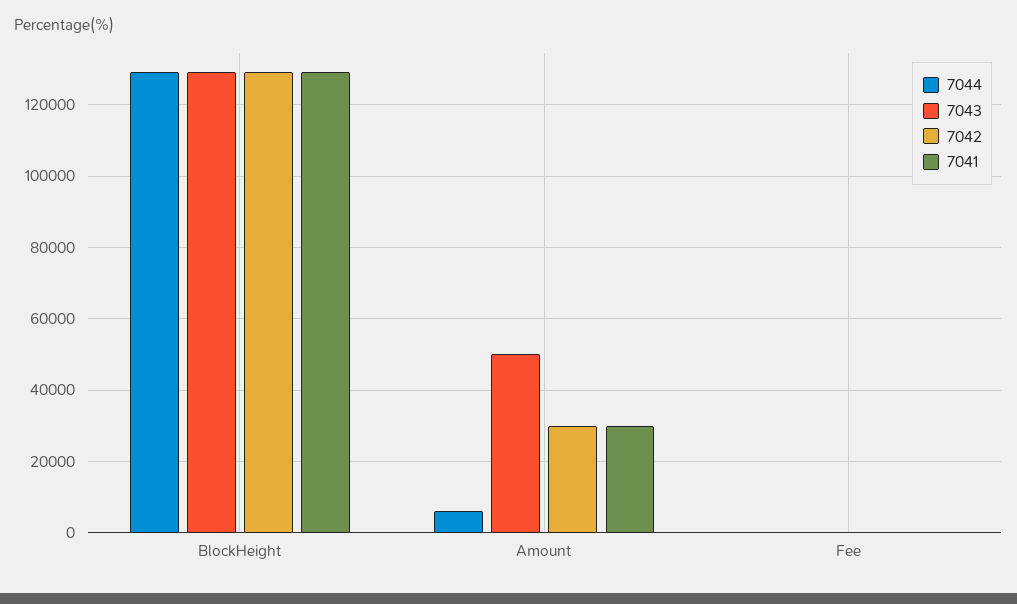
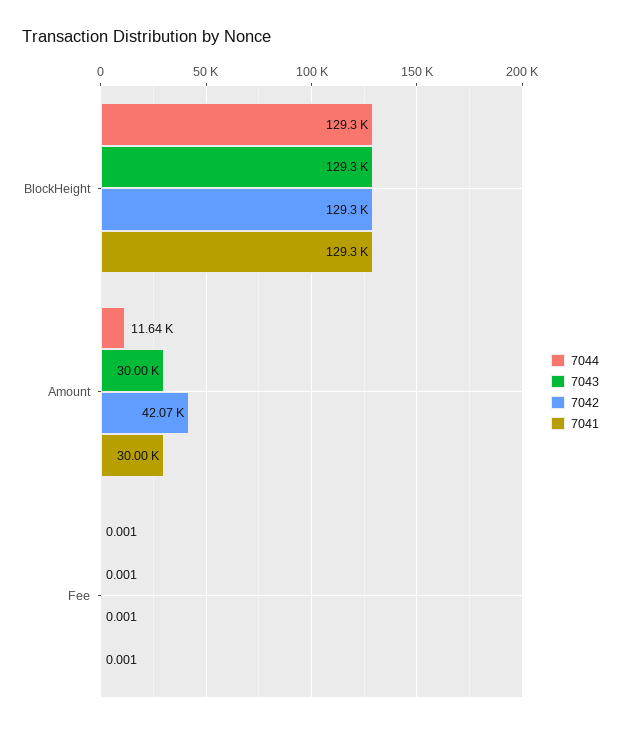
  {
    "7044": {
      "BlockHeight": 129300,
-     "Amount": 6000,
+     "Amount": 11640,
      "Fee": 0.001
    },
    "7043": {
      "BlockHeight": 129300,
-     "Amount": 50000,
+     "Amount": 30000,
      "Fee": 0.001
    },
    "7042": {
      "BlockHeight": 129300,
-     "Amount": 30000,
+     "Amount": 42070,
      "Fee": 0.001
    },
    "7041": {
      "BlockHeight": 129300,
      "Amount": 30000,
      "Fee": 0.001
    }
  }

